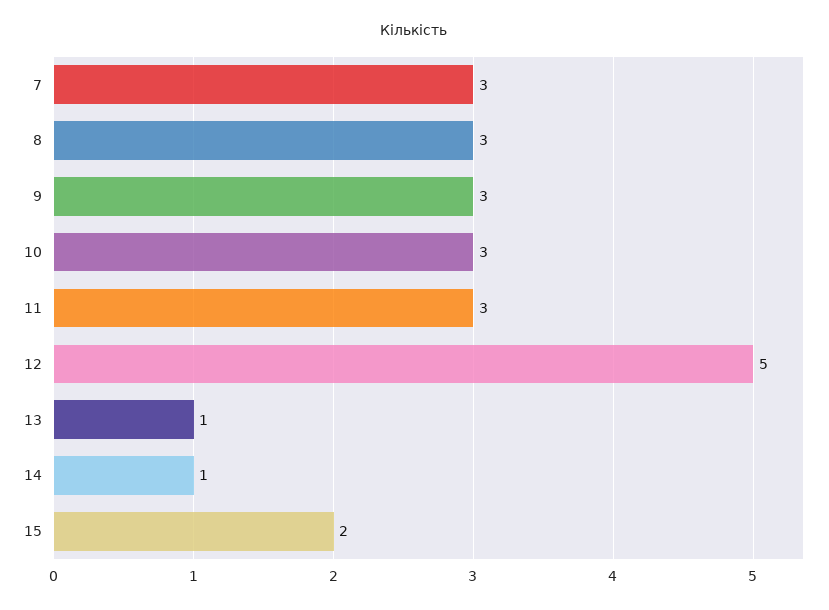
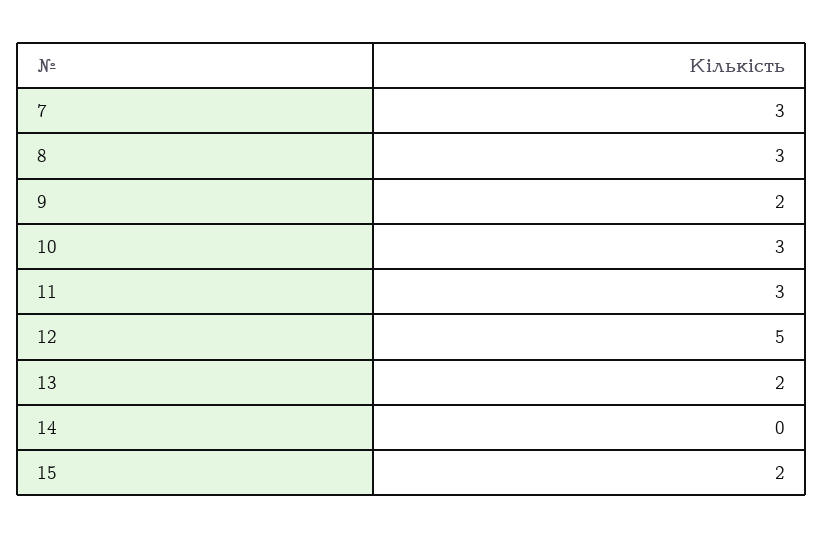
  {
    "7": 3,
    "8": 3,
-   "9": 3,
+   "9": 2,
    "10": 3,
    "11": 3,
    "12": 5,
-   "13": 1,
+   "13": 2,
-   "14": 1,
+   "14": 0,
    "15": 2
  }

